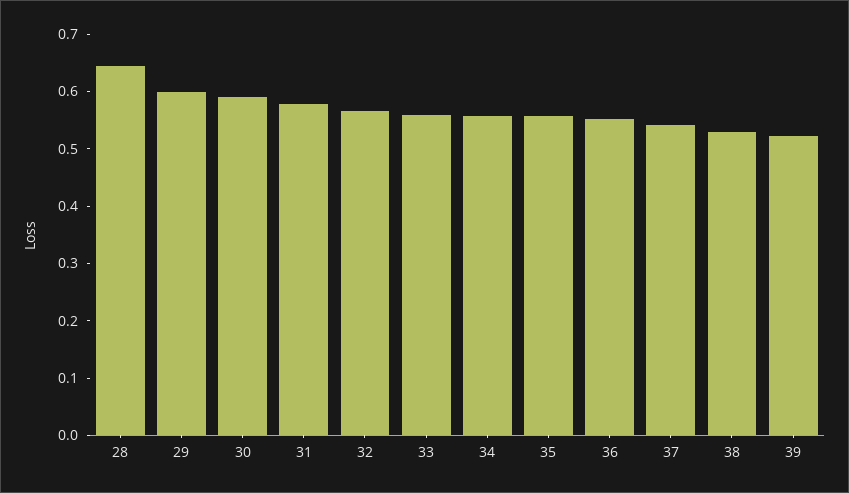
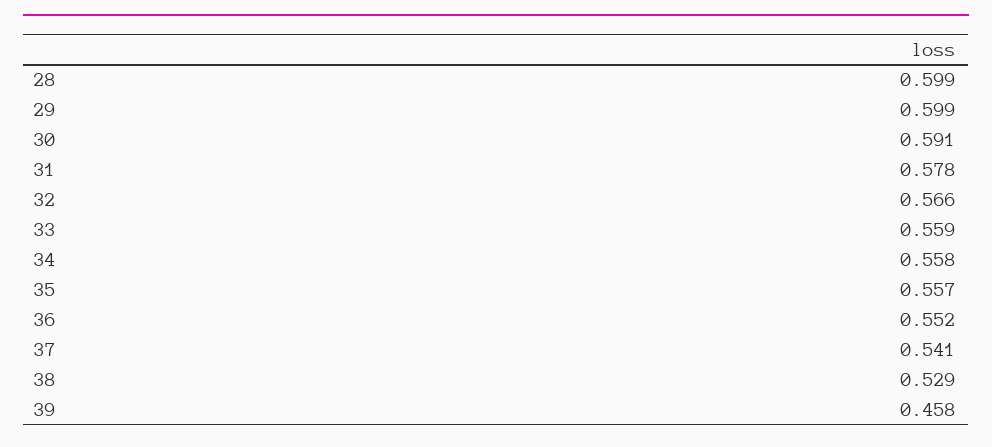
  {
-   "28": 0.64,
+   "28": 0.599,
    "29": 0.599,
    "30": 0.591,
    "31": 0.578,
    "32": 0.566,
    "33": 0.559,
    "34": 0.558,
    "35": 0.557,
    "36": 0.552,
    "37": 0.541,
    "38": 0.529,
-   "39": 0.52
+   "39": 0.458
  }

